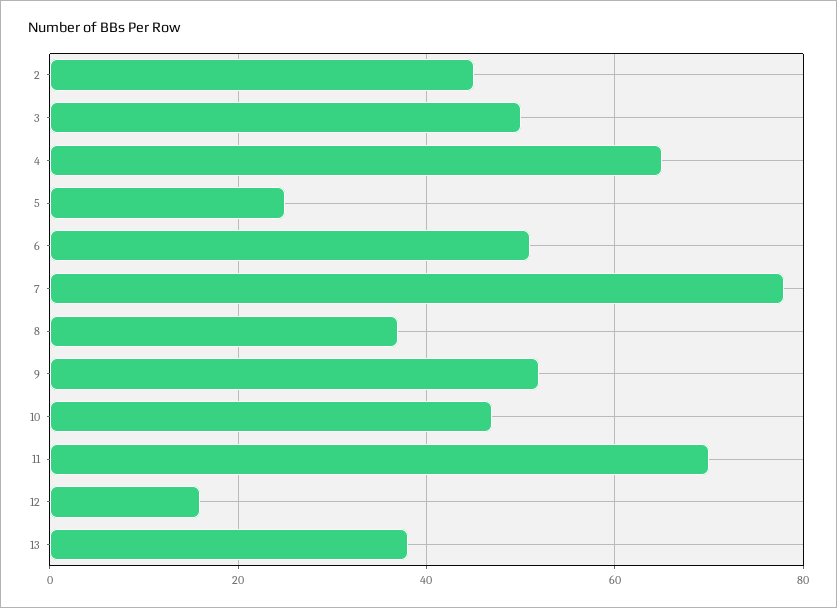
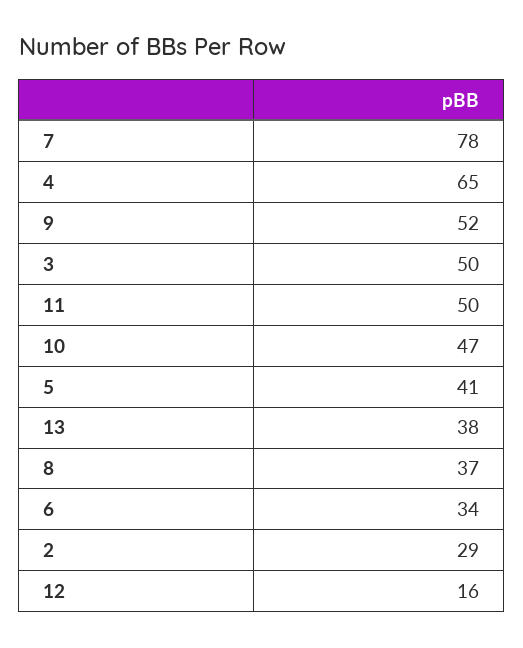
  {
-   "2": 45,
+   "2": 29,
    "3": 50,
    "4": 65,
-   "5": 25,
+   "5": 41,
-   "6": 50,
+   "6": 34,
    "7": 78,
    "8": 37,
    "9": 52,
    "10": 47,
-   "11": 70,
+   "11": 50,
    "12": 16,
    "13": 38
  }

